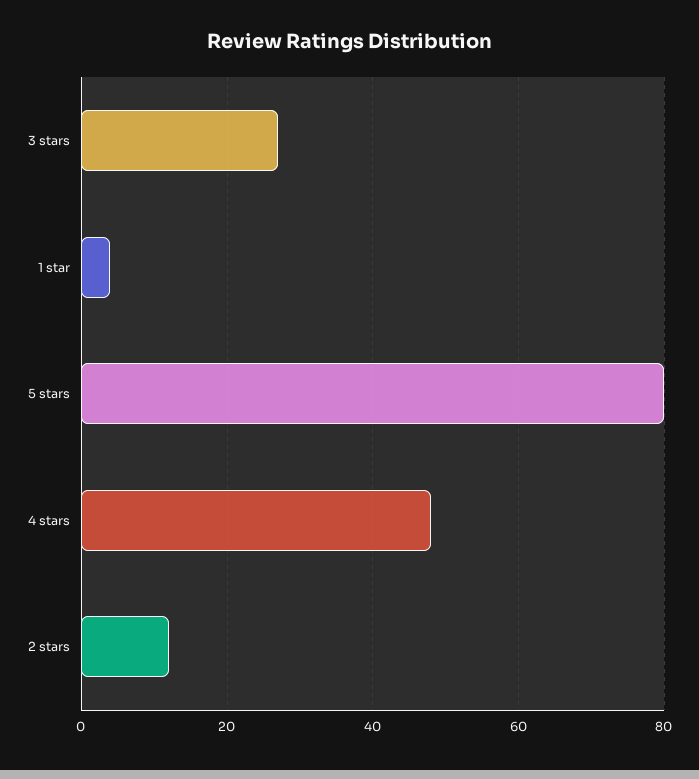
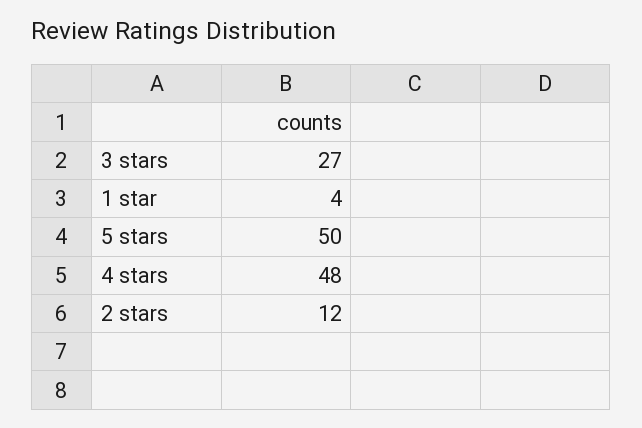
  {
    "3 stars": 27,
    "1 star": 4,
-   "5 stars": 80,
+   "5 stars": 50,
    "4 stars": 48,
    "2 stars": 12
  }

